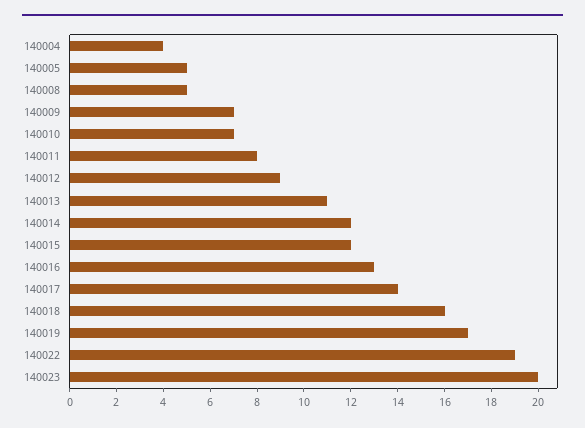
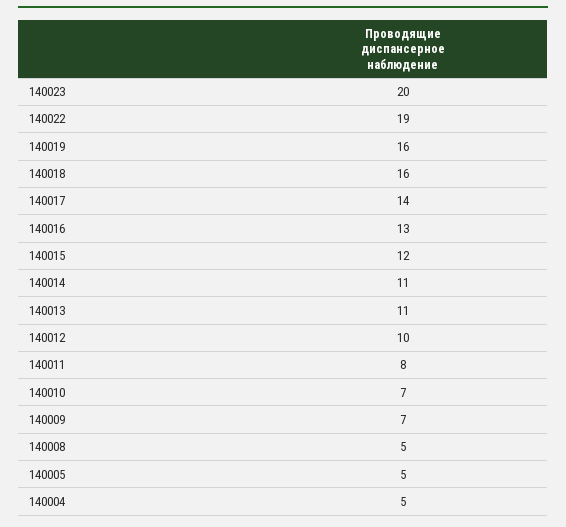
  {
-   "140004": 4,
+   "140004": 5,
    "140005": 5,
    "140008": 5,
    "140009": 7,
    "140010": 7,
    "140011": 8,
-   "140012": 9,
+   "140012": 10,
    "140013": 11,
-   "140014": 12,
+   "140014": 11,
    "140015": 12,
    "140016": 13,
    "140017": 14,
    "140018": 16,
-   "140019": 17,
+   "140019": 16,
    "140022": 19,
    "140023": 20
  }

